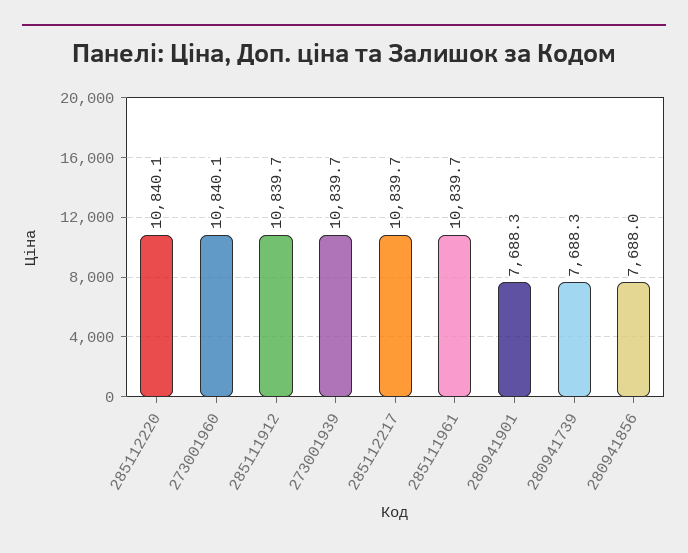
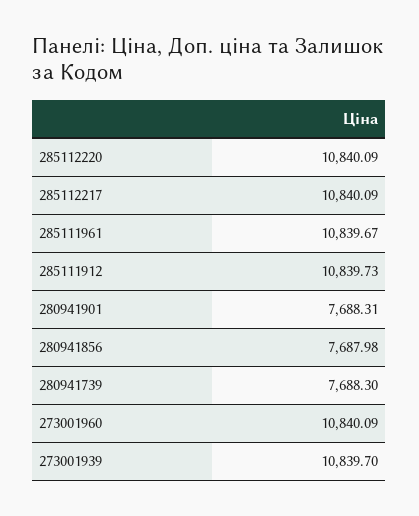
  {
    "285112220": 10840.09,
    "273001960": 10840.09,
    "285111912": 10839.73,
    "273001939": 10839.7,
-   "285112217": 10839.7,
+   "285112217": 10840.09,
    "285111961": 10839.67,
    "280941901": 7688.31,
    "280941739": 7688.3,
    "280941856": 7687.98
  }

